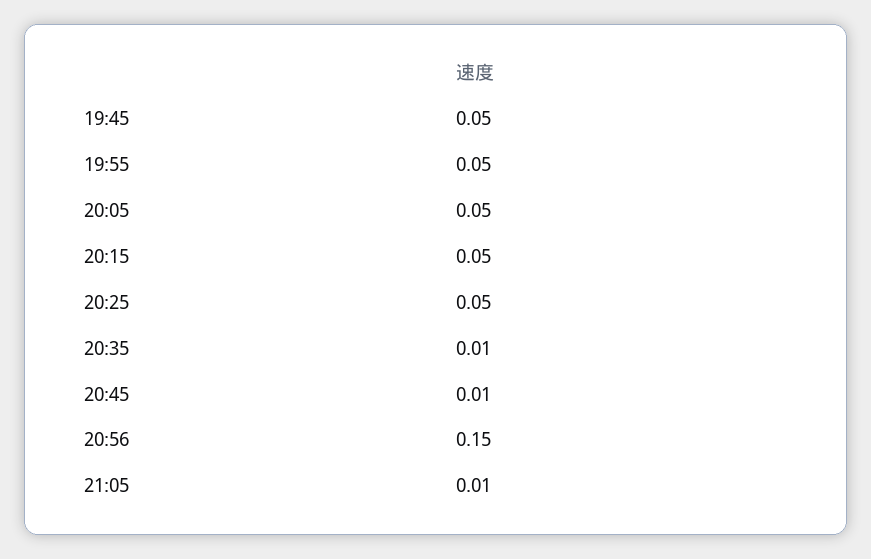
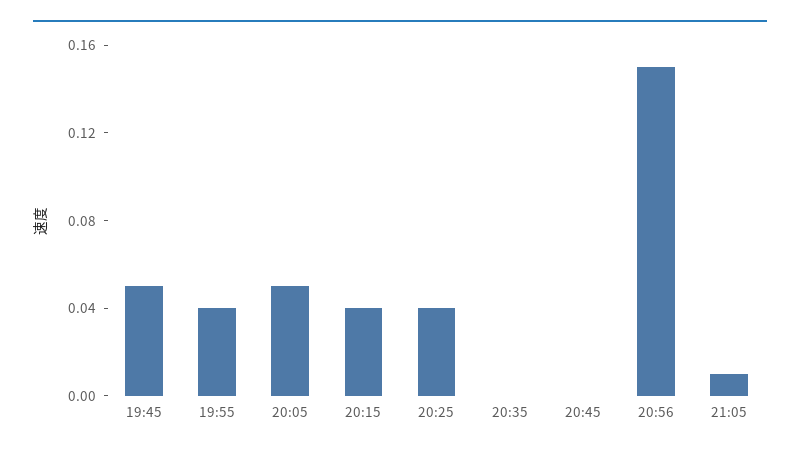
  {
    "19:45": 0.05,
-   "19:55": 0.05,
+   "19:55": 0.04,
    "20:05": 0.05,
-   "20:15": 0.05,
+   "20:15": 0.04,
-   "20:25": 0.05,
+   "20:25": 0.04,
-   "20:35": 0.01,
+   "20:35": 0,
-   "20:45": 0.01,
+   "20:45": 0,
    "20:56": 0.15,
    "21:05": 0.01
  }

